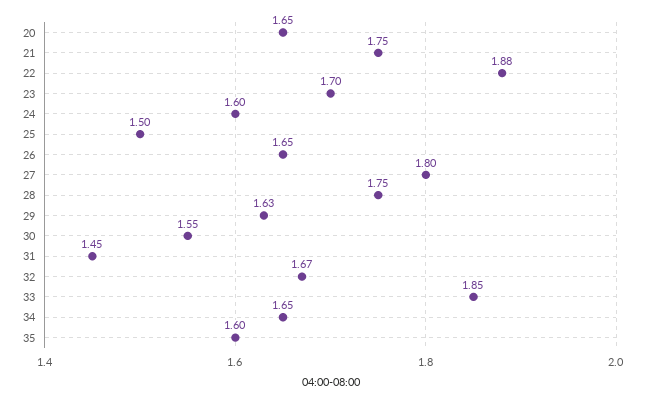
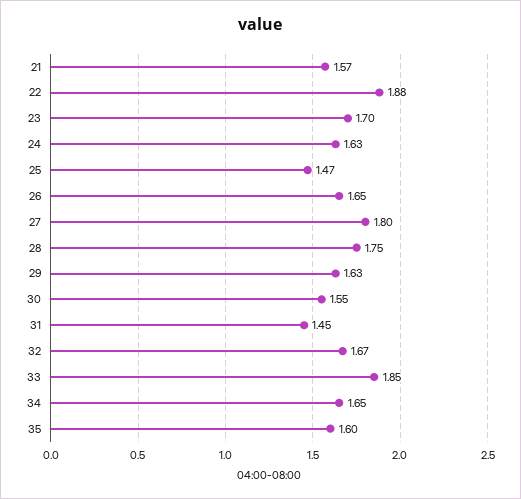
  {
-   "20": 1.65,
-   "21": 1.75,
+   "21": 1.57,
    "22": 1.88,
    "23": 1.7,
-   "24": 1.6,
+   "24": 1.63,
-   "25": 1.5,
+   "25": 1.47,
    "26": 1.65,
    "27": 1.8,
    "28": 1.75,
    "29": 1.63,
    "30": 1.55,
    "31": 1.45,
    "32": 1.67,
    "33": 1.85,
    "34": 1.65,
    "35": 1.6
  }

